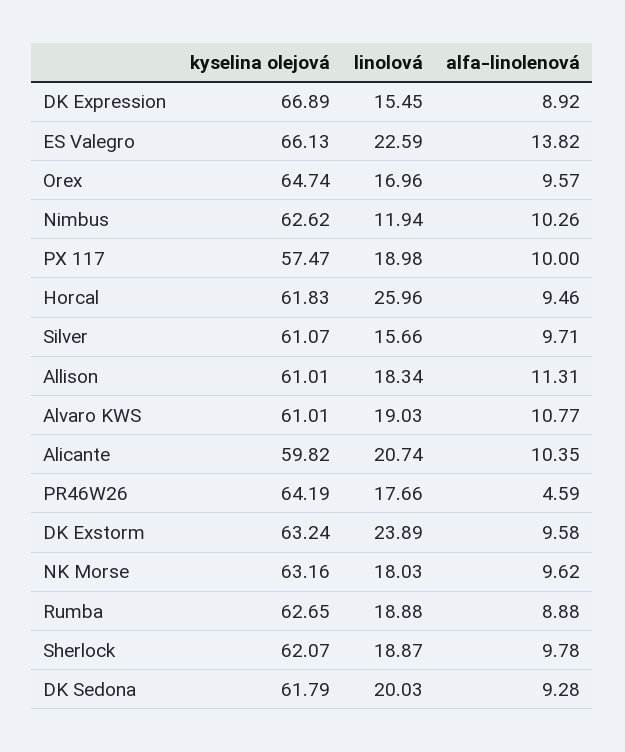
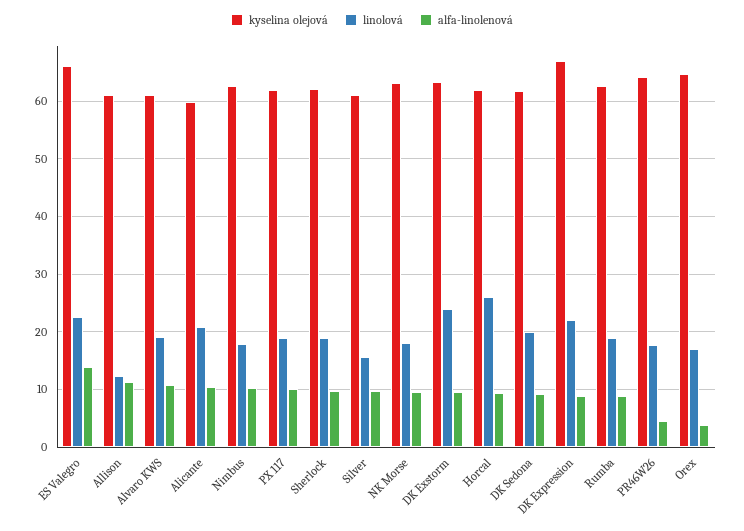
  {
    "kyselina olejová": {
      "DK Expression": 66.89,
      "ES Valegro": 66.13,
      "Orex": 64.74,
      "Nimbus": 62.62,
-     "PX 117": 57.47,
+     "PX 117": 62,
      "Horcal": 61.83,
      "Silver": 61.07,
      "Allison": 61.01,
      "Alvaro KWS": 61.01,
      "Alicante": 59.82,
      "PR46W26": 64.19,
      "DK Exstorm": 63.24,
      "NK Morse": 63.16,
      "Rumba": 62.65,
      "Sherlock": 62.07,
      "DK Sedona": 61.79
    },
    "linolová": {
-     "DK Expression": 15.45,
+     "DK Expression": 22,
      "ES Valegro": 22.59,
      "Orex": 16.96,
-     "Nimbus": 11.94,
+     "Nimbus": 18,
      "PX 117": 18.98,
      "Horcal": 25.96,
      "Silver": 15.66,
-     "Allison": 18.34,
+     "Allison": 12,
      "Alvaro KWS": 19.03,
      "Alicante": 20.74,
      "PR46W26": 17.66,
      "DK Exstorm": 23.89,
      "NK Morse": 18.03,
      "Rumba": 18.88,
      "Sherlock": 18.87,
      "DK Sedona": 20.03
    },
    "alfa-linolenová": {
      "DK Expression": 8.92,
      "ES Valegro": 13.82,
-     "Orex": 9.57,
+     "Orex": 4,
      "Nimbus": 10.26,
      "PX 117": 10,
      "Horcal": 9.46,
      "Silver": 9.71,
      "Allison": 11.31,
      "Alvaro KWS": 10.77,
      "Alicante": 10.35,
      "PR46W26": 4.59,
      "DK Exstorm": 9.58,
      "NK Morse": 9.62,
      "Rumba": 8.88,
      "Sherlock": 9.78,
      "DK Sedona": 9.28
    }
  }

